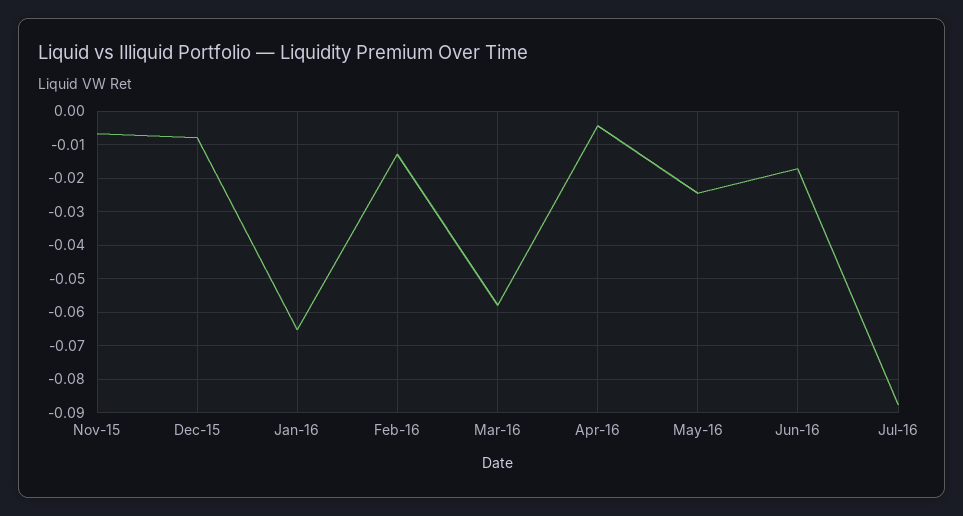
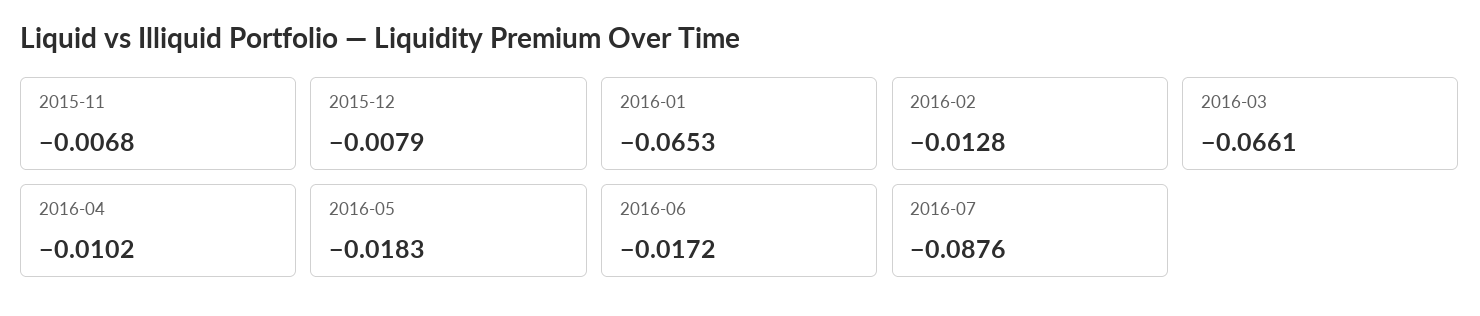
  {
    "Nov-15": -0.0068,
    "Dec-15": -0.0079,
    "Jan-16": -0.0653,
    "Feb-16": -0.0128,
-   "Mar-16": -0.058,
+   "Mar-16": -0.0661,
-   "Apr-16": -0.004,
+   "Apr-16": -0.0102,
-   "May-16": -0.024,
+   "May-16": -0.0183,
    "Jun-16": -0.0172,
    "Jul-16": -0.0876
  }

